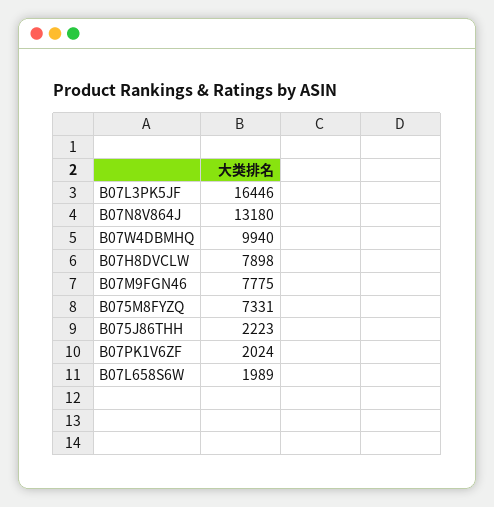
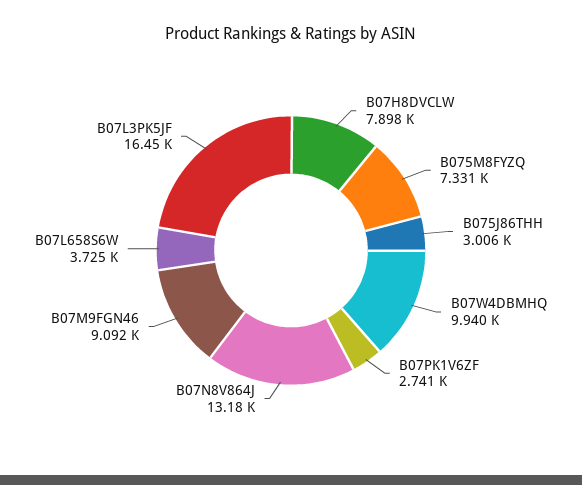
  {
    "B07L3PK5JF": 16446,
    "B07N8V864J": 13180,
    "B07W4DBMHQ": 9940,
    "B07H8DVCLW": 7898,
-   "B07M9FGN46": 7775,
+   "B07M9FGN46": 9092,
    "B075M8FYZQ": 7331,
-   "B075J86THH": 2223,
+   "B075J86THH": 3006,
-   "B07PK1V6ZF": 2024,
+   "B07PK1V6ZF": 2741,
-   "B07L658S6W": 1989
+   "B07L658S6W": 3725
  }

